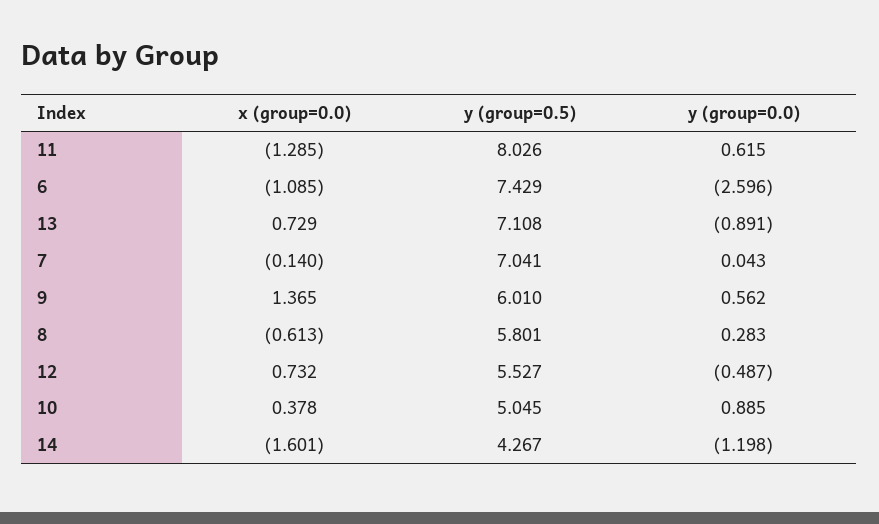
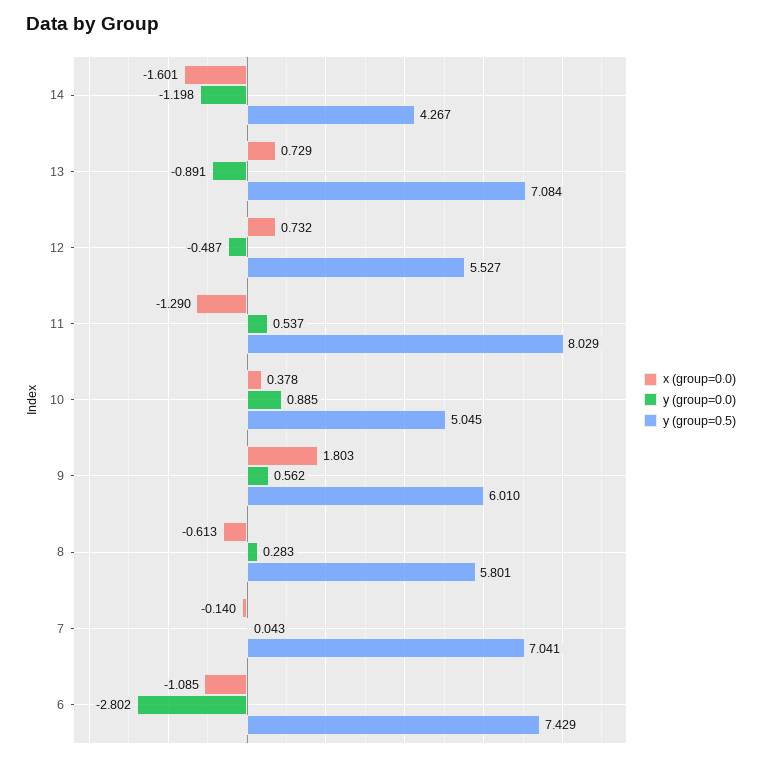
  {
    "x (group=0.0)": {
-     "11": -1.285,
+     "11": -1.29,
      "6": -1.085,
      "13": 0.729,
      "7": -0.14,
-     "9": 1.365,
+     "9": 1.803,
      "8": -0.613,
      "12": 0.732,
      "10": 0.378,
      "14": -1.601
    },
    "y (group=0.5)": {
-     "11": 8.026,
+     "11": 8.029,
      "6": 7.429,
-     "13": 7.108,
+     "13": 7.084,
      "7": 7.041,
      "9": 6.01,
      "8": 5.801,
      "12": 5.527,
      "10": 5.045,
      "14": 4.267
    },
    "y (group=0.0)": {
-     "11": 0.615,
+     "11": 0.537,
-     "6": -2.596,
+     "6": -2.802,
      "13": -0.891,
      "7": 0.043,
      "9": 0.562,
      "8": 0.283,
      "12": -0.487,
      "10": 0.885,
      "14": -1.198
    }
  }

